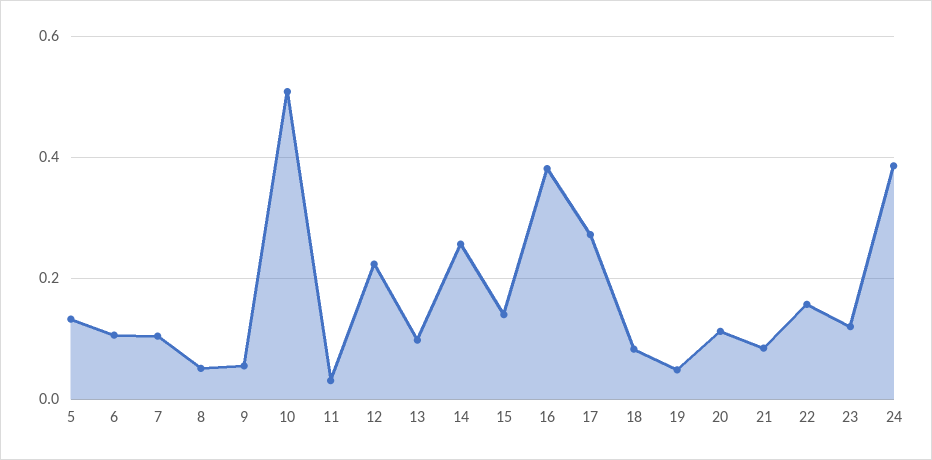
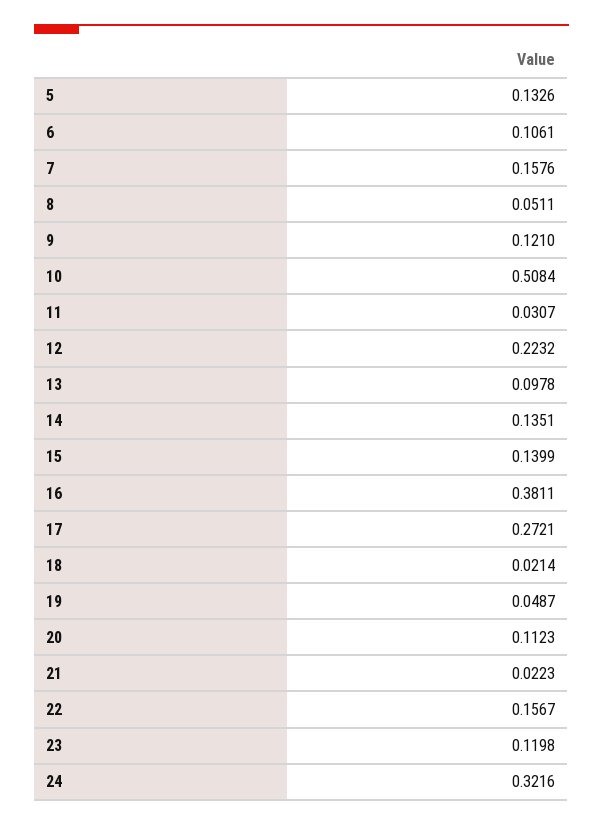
  {
    "5": 0.1326,
    "6": 0.1061,
-   "7": 0.1,
+   "7": 0.1576,
    "8": 0.0511,
-   "9": 0.06,
+   "9": 0.121,
    "10": 0.5084,
    "11": 0.0307,
    "12": 0.2232,
    "13": 0.0978,
-   "14": 0.26,
+   "14": 0.1351,
    "15": 0.1399,
    "16": 0.3811,
    "17": 0.2721,
-   "18": 0.08,
+   "18": 0.0214,
    "19": 0.0487,
    "20": 0.1123,
-   "21": 0.08,
+   "21": 0.0223,
    "22": 0.1567,
    "23": 0.1198,
-   "24": 0.38
+   "24": 0.3216
  }

